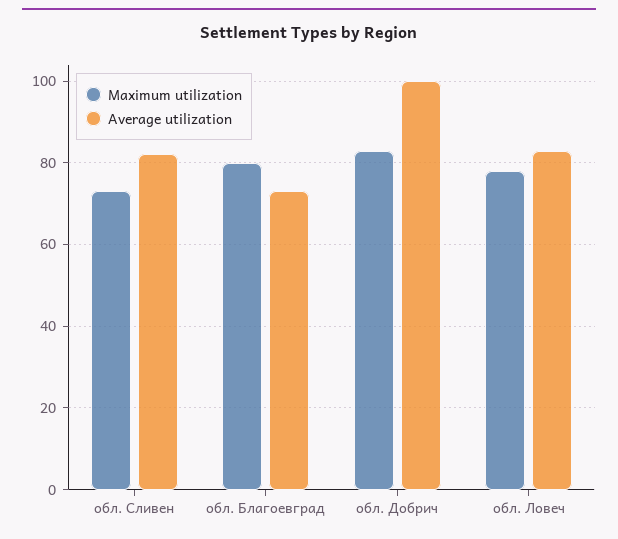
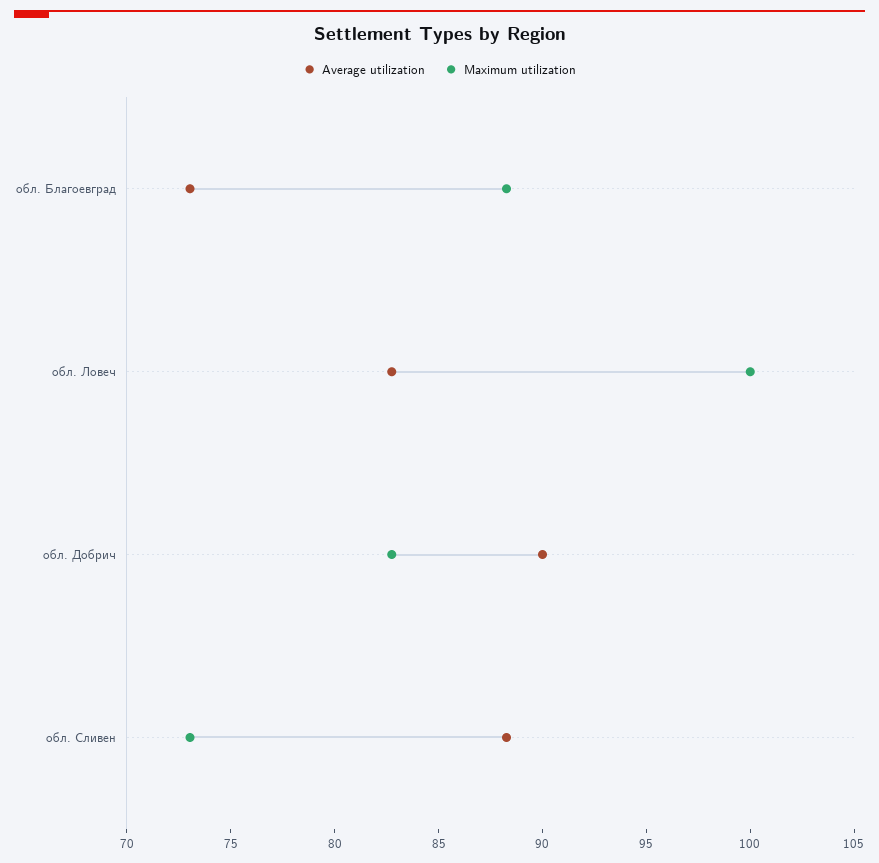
  {
    "Maximum utilization": {
      "обл. Сливен": 73,
-     "обл. Благоевград": 80,
+     "обл. Благоевград": 88,
      "обл. Добрич": 83,
-     "обл. Ловеч": 78
+     "обл. Ловеч": 100
    },
    "Average utilization": {
-     "обл. Сливен": 82,
+     "обл. Сливен": 88,
      "обл. Благоевград": 73,
-     "обл. Добрич": 100,
+     "обл. Добрич": 90,
      "обл. Ловеч": 83
    }
  }

